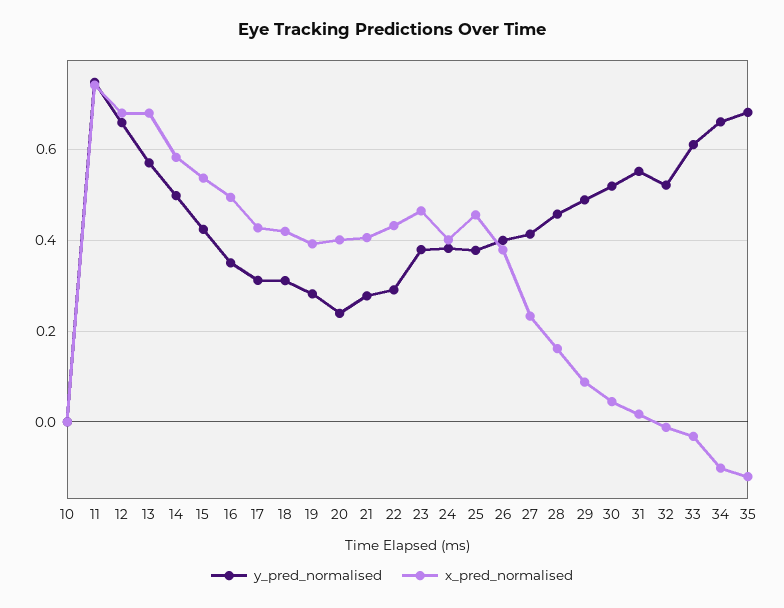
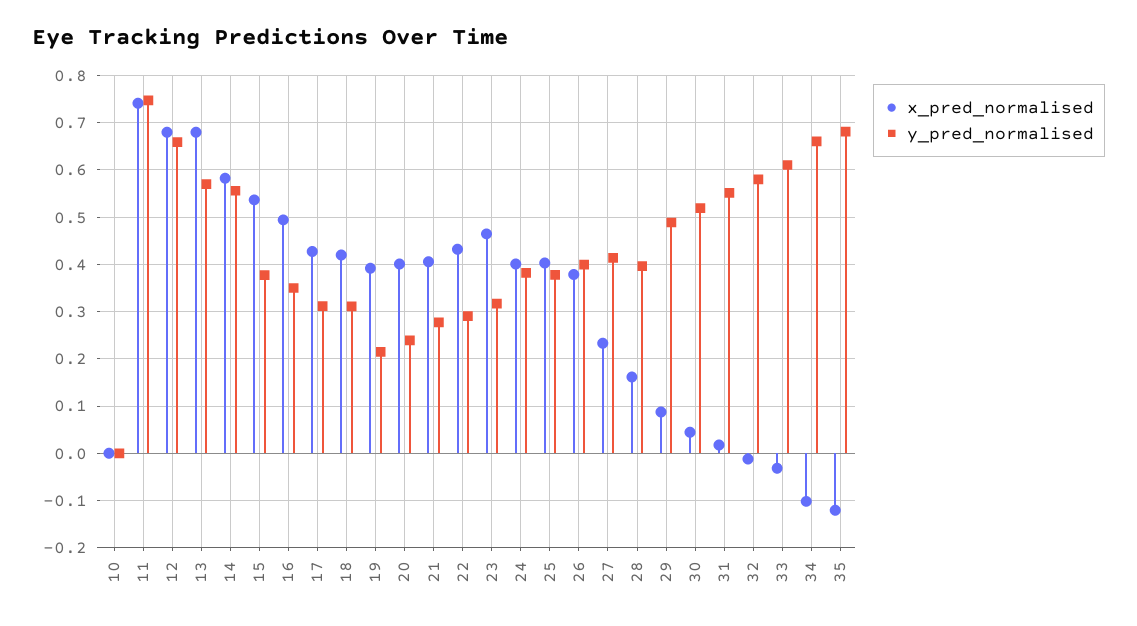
  {
    "y_pred_normalised": {
      "10": 0,
      "11": 0.74,
      "12": 0.66,
      "13": 0.58,
-     "14": 0.5,
+     "14": 0.56,
-     "15": 0.42,
+     "15": 0.38,
      "16": 0.36,
      "17": 0.32,
      "18": 0.32,
-     "19": 0.28,
+     "19": 0.22,
      "20": 0.24,
      "21": 0.28,
      "22": 0.3,
-     "23": 0.38,
+     "23": 0.32,
      "24": 0.38,
      "25": 0.38,
      "26": 0.4,
      "27": 0.42,
-     "28": 0.46,
+     "28": 0.4,
      "29": 0.48,
      "30": 0.52,
      "31": 0.56,
-     "32": 0.52,
+     "32": 0.58,
      "33": 0.62,
      "34": 0.66,
      "35": 0.68
    },
    "x_pred_normalised": {
      "10": 0,
      "11": 0.74,
      "12": 0.68,
      "13": 0.68,
      "14": 0.58,
      "15": 0.54,
      "16": 0.5,
      "17": 0.42,
      "18": 0.42,
      "19": 0.4,
      "20": 0.4,
      "21": 0.4,
      "22": 0.44,
      "23": 0.46,
      "24": 0.4,
-     "25": 0.46,
+     "25": 0.4,
      "26": 0.38,
      "27": 0.24,
      "28": 0.16,
      "29": 0.08,
      "30": 0.04,
      "31": 0.02,
      "32": -0.02,
      "33": -0.04,
      "34": -0.1,
      "35": -0.12
    }
  }

